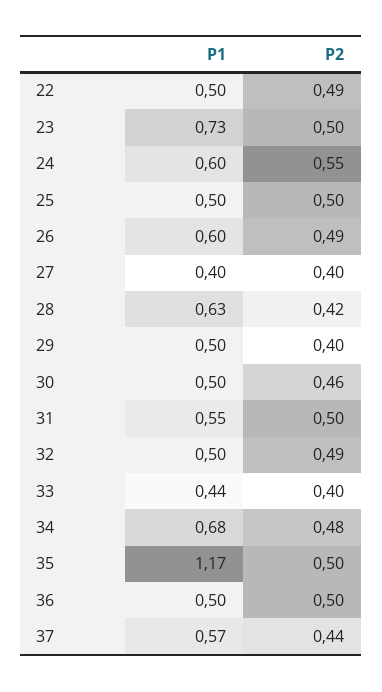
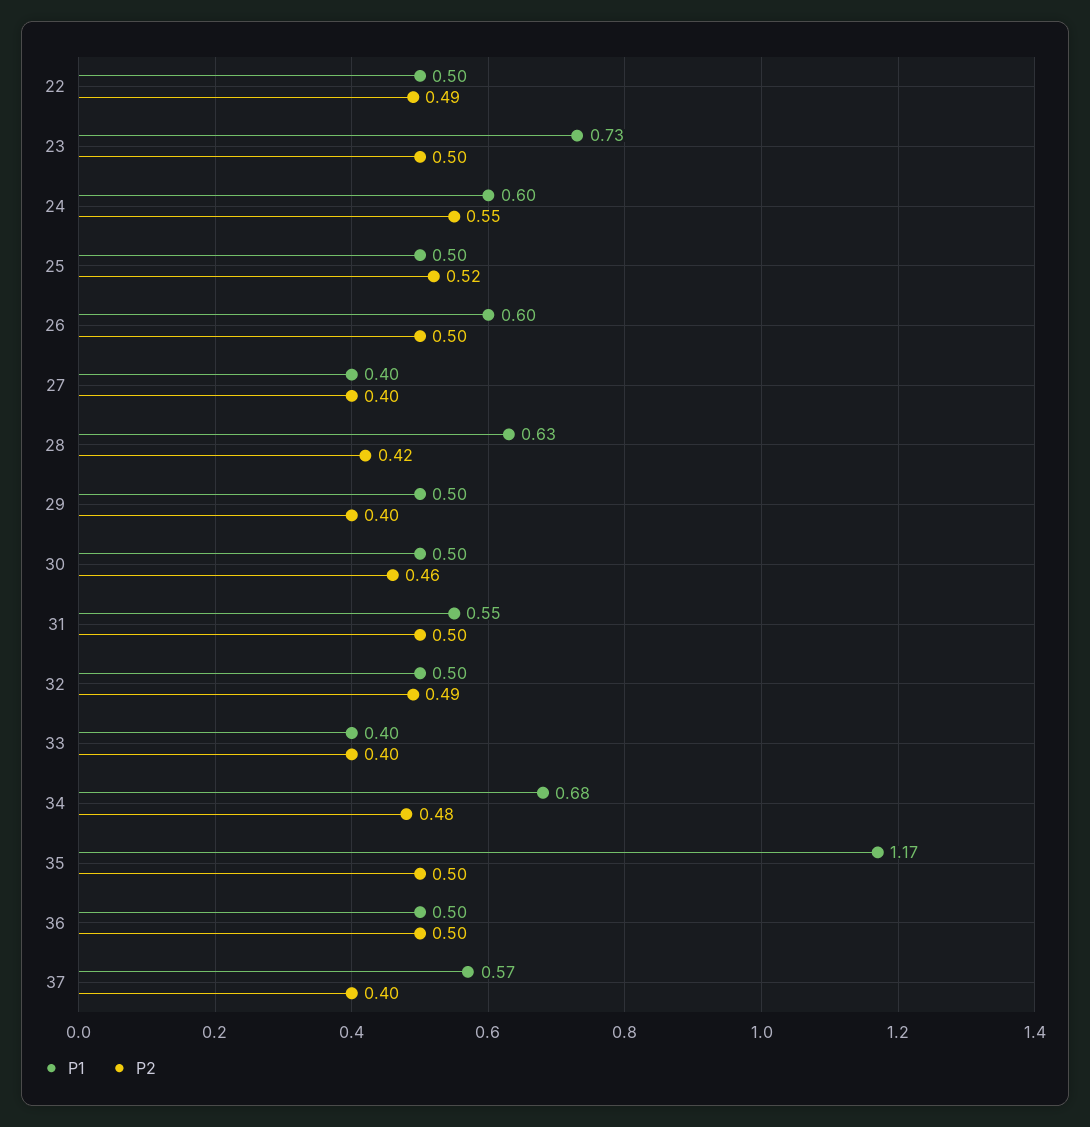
  {
    "P1": {
      "22": 0.5,
      "23": 0.73,
      "24": 0.6,
      "25": 0.5,
      "26": 0.6,
      "27": 0.4,
      "28": 0.63,
      "29": 0.5,
      "30": 0.5,
      "31": 0.55,
      "32": 0.5,
-     "33": 0.44,
+     "33": 0.4,
      "34": 0.68,
      "35": 1.17,
      "36": 0.5,
      "37": 0.57
    },
    "P2": {
      "22": 0.49,
      "23": 0.5,
      "24": 0.55,
-     "25": 0.5,
+     "25": 0.52,
-     "26": 0.49,
+     "26": 0.5,
      "27": 0.4,
      "28": 0.42,
      "29": 0.4,
      "30": 0.46,
      "31": 0.5,
      "32": 0.49,
      "33": 0.4,
      "34": 0.48,
      "35": 0.5,
      "36": 0.5,
-     "37": 0.44
+     "37": 0.4
    }
  }

